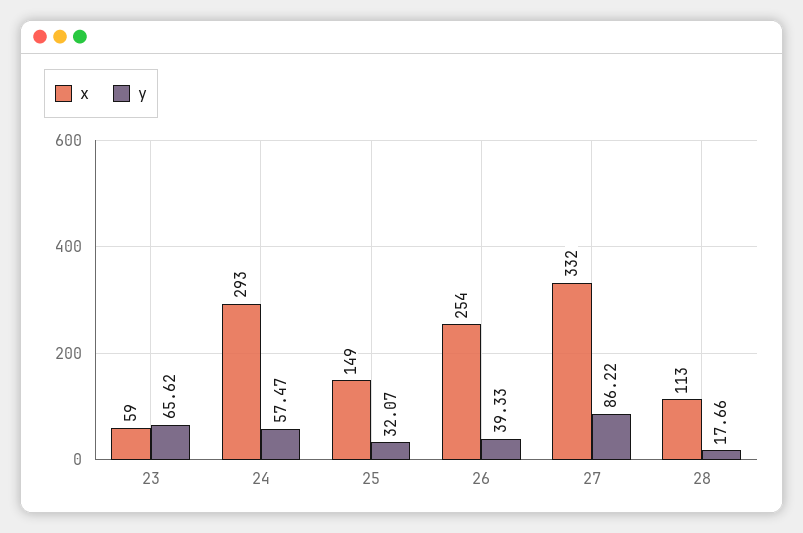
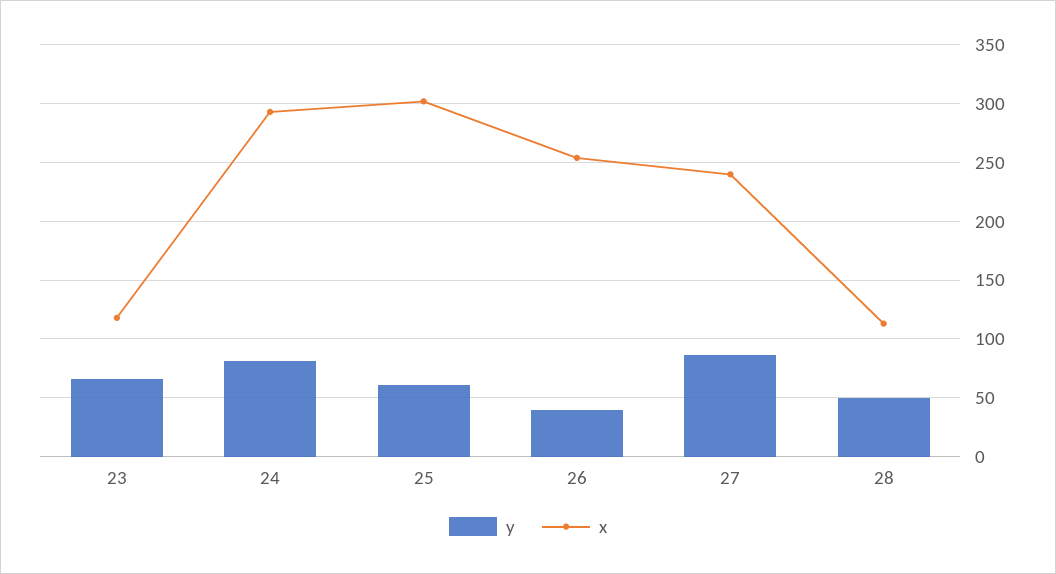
  {
    "x": {
-     "23": 59,
+     "23": 120,
      "24": 293,
-     "25": 149,
+     "25": 300,
      "26": 254,
-     "27": 332,
+     "27": 240,
      "28": 113
    },
    "y": {
      "23": 65.62,
-     "24": 57.47,
+     "24": 80,
-     "25": 32.07,
+     "25": 60,
      "26": 39.33,
      "27": 86.22,
-     "28": 17.66
+     "28": 50
    }
  }

